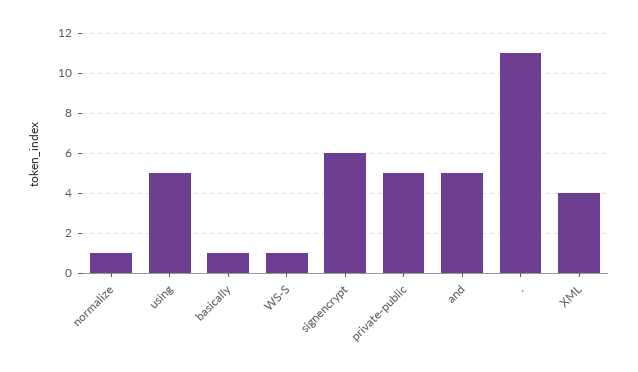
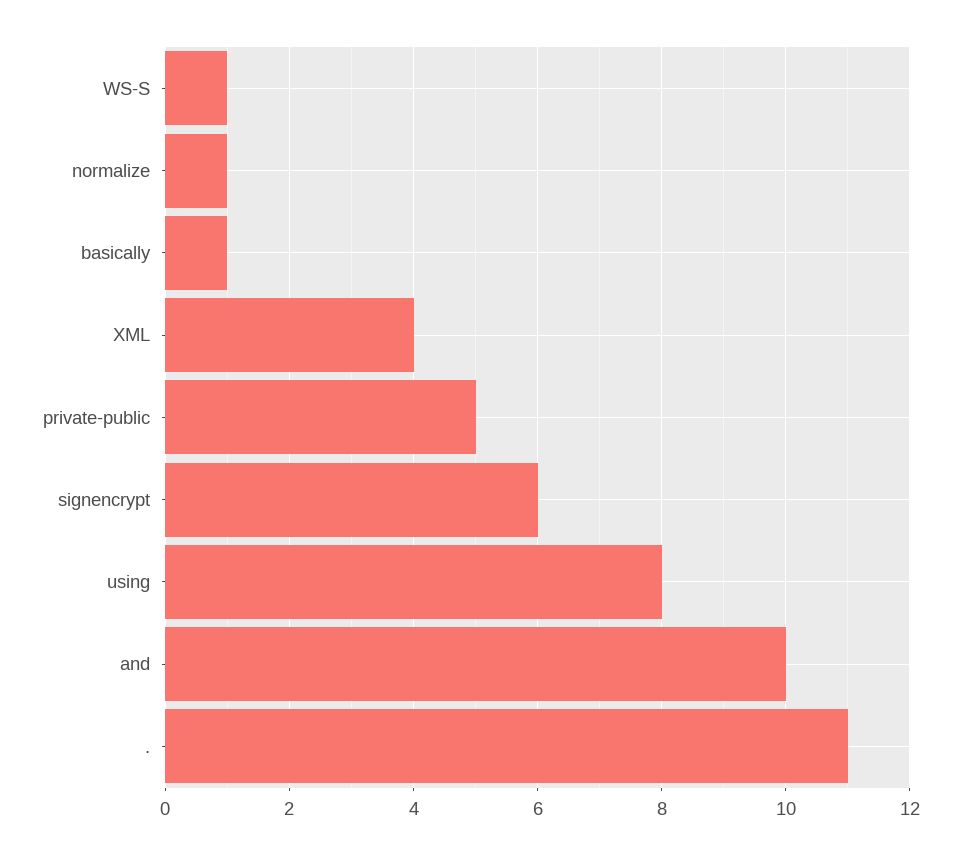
  {
    "normalize": 1,
-   "using": 5,
+   "using": 8,
    "basically": 1,
    "WS-S": 1,
    "signencrypt": 6,
    "private-public": 5,
-   "and": 5,
+   "and": 10,
    ".": 11,
    "XML": 4
  }

